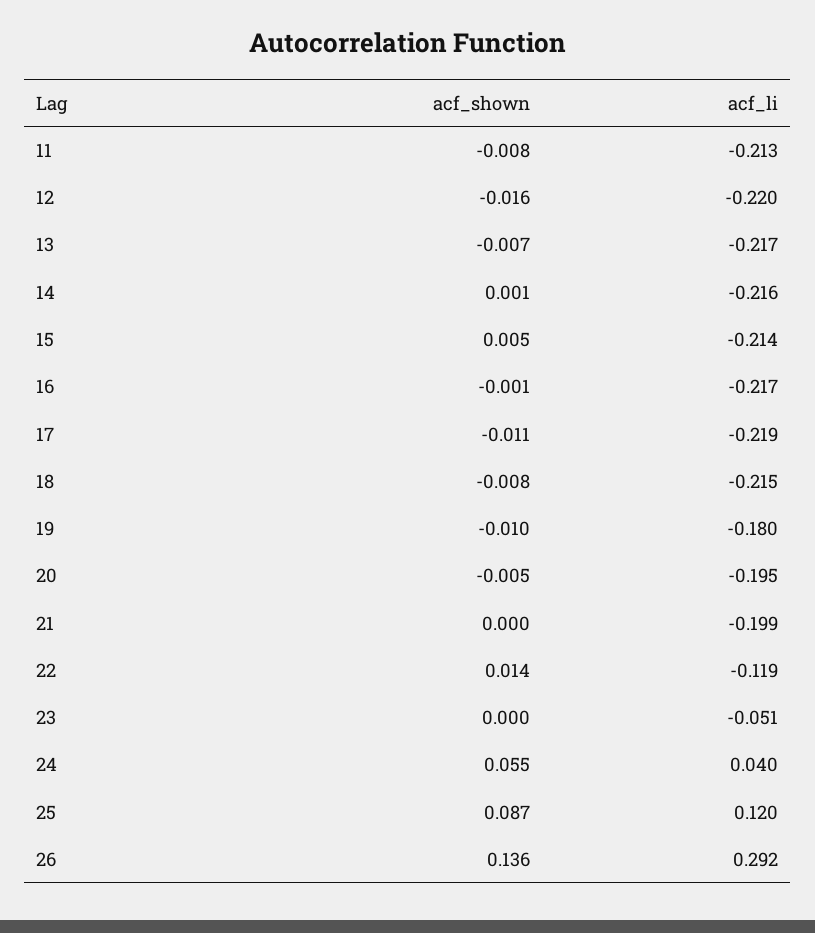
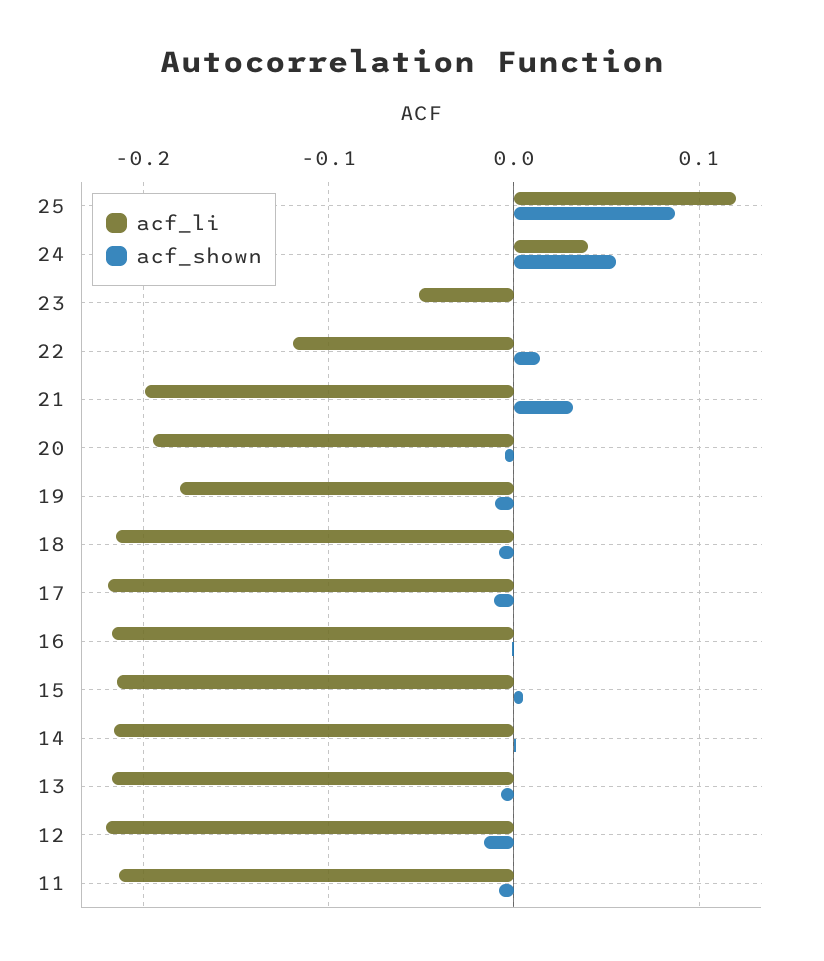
  {
    "acf_shown": {
      "11": -0.008,
      "12": -0.016,
      "13": -0.007,
      "14": 0.001,
      "15": 0.005,
      "16": -0.001,
      "17": -0.011,
      "18": -0.008,
      "19": -0.01,
      "20": -0.005,
-     "21": 0,
+     "21": 0.03,
      "22": 0.014,
      "23": 0,
      "24": 0.055,
-     "25": 0.087,
+     "25": 0.087
-     "26": 0.136
    },
    "acf_li": {
      "11": -0.213,
      "12": -0.22,
      "13": -0.217,
      "14": -0.216,
      "15": -0.214,
      "16": -0.217,
      "17": -0.219,
      "18": -0.215,
      "19": -0.18,
      "20": -0.195,
      "21": -0.199,
      "22": -0.119,
      "23": -0.051,
      "24": 0.04,
-     "25": 0.12,
+     "25": 0.12
-     "26": 0.292
    }
  }

